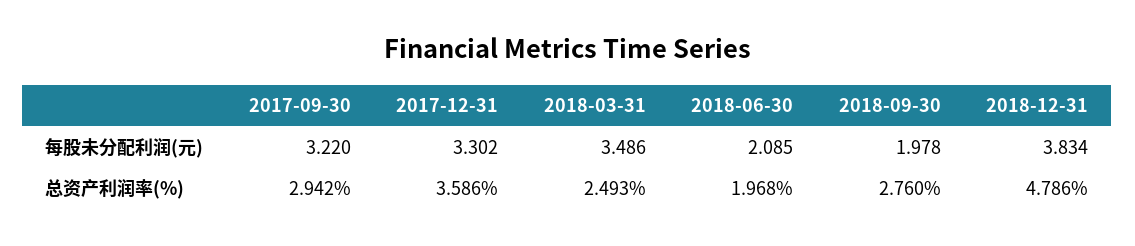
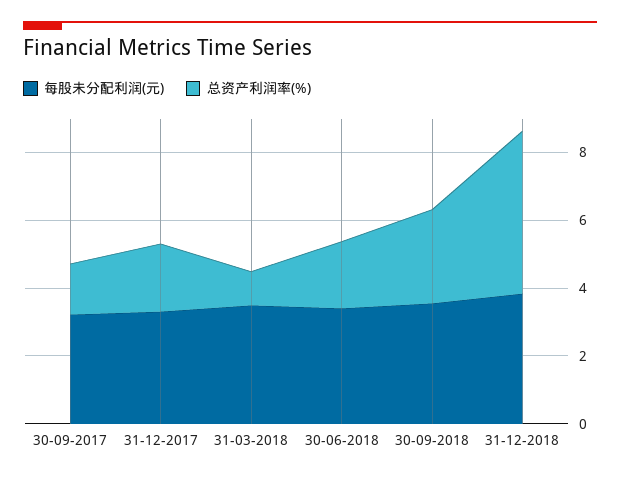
  {
    "每股未分配利润(元)": {
      "2017-09-30": 3.22,
      "2017-12-31": 3.302,
      "2018-03-31": 3.486,
-     "2018-06-30": 2.085,
+     "2018-06-30": 3.5,
-     "2018-09-30": 1.978,
+     "2018-09-30": 3.5,
      "2018-12-31": 3.834
    },
    "总资产利润率(%)": {
-     "2017-09-30": 2.942,
+     "2017-09-30": 1.5,
-     "2017-12-31": 3.586,
+     "2017-12-31": 2,
-     "2018-03-31": 2.493,
+     "2018-03-31": 1,
      "2018-06-30": 1.968,
      "2018-09-30": 2.76,
      "2018-12-31": 4.786
    }
  }

